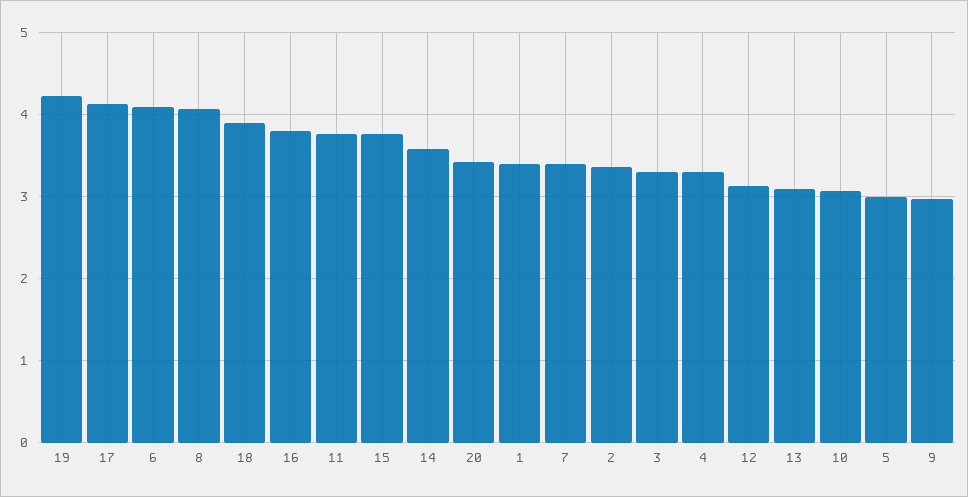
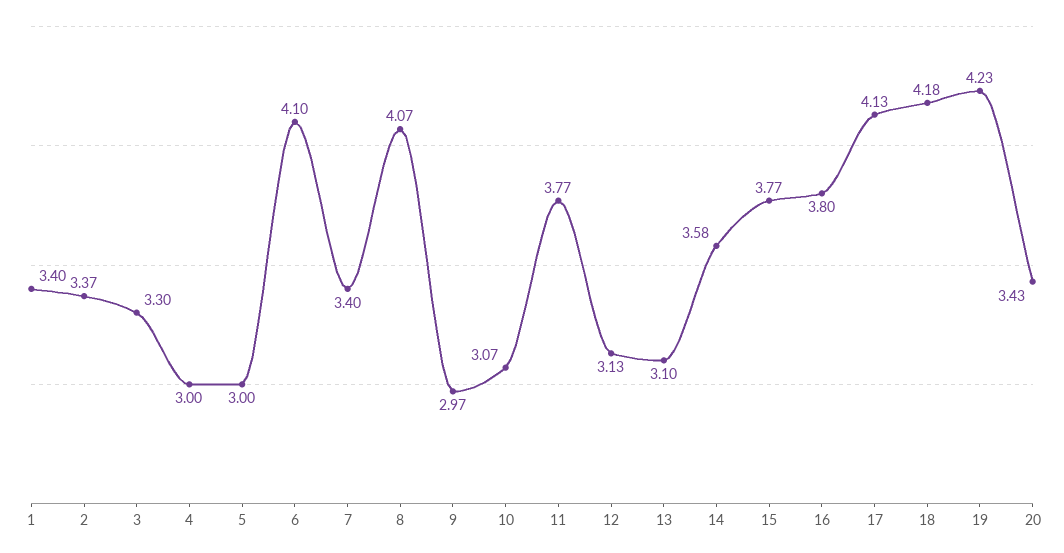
  {
    "19": 4.23,
    "17": 4.13,
    "6": 4.1,
    "8": 4.07,
-   "18": 3.9,
+   "18": 4.18,
    "16": 3.8,
    "11": 3.77,
    "15": 3.77,
    "14": 3.58,
    "20": 3.43,
    "1": 3.4,
    "7": 3.4,
    "2": 3.37,
    "3": 3.3,
-   "4": 3.3,
+   "4": 3,
    "12": 3.13,
    "13": 3.1,
    "10": 3.07,
    "5": 3,
    "9": 2.97
  }

